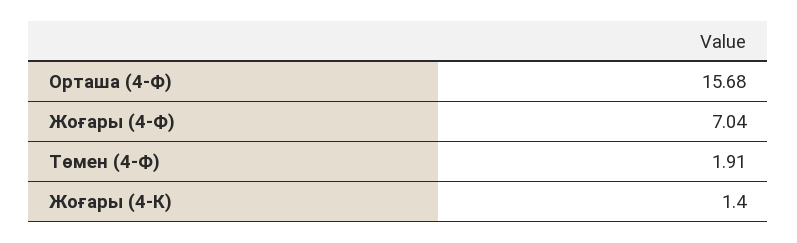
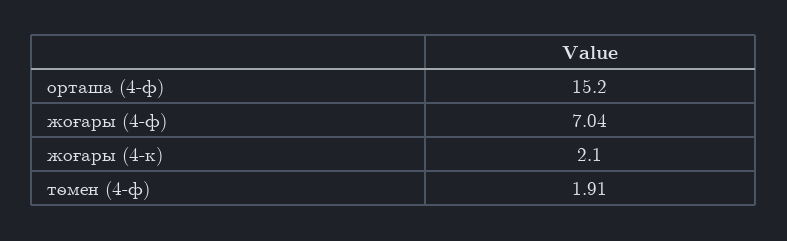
  {
-   "Орташа (4-Ф)": 15.68,
+   "Орташа (4-Ф)": 15.2,
    "Жоғары (4-Ф)": 7.04,
    "Төмен (4-Ф)": 1.91,
-   "Жоғары (4-К)": 1.4
+   "Жоғары (4-К)": 2.1
  }

